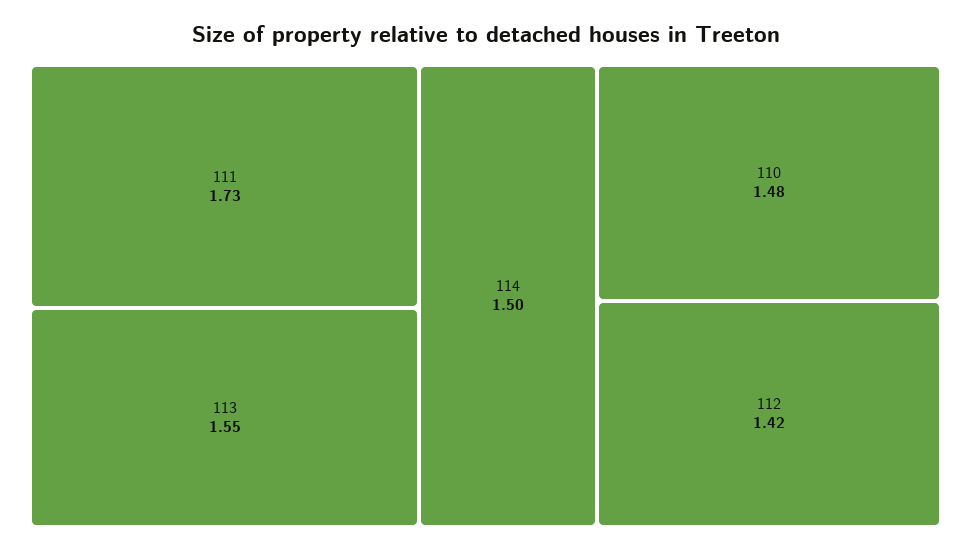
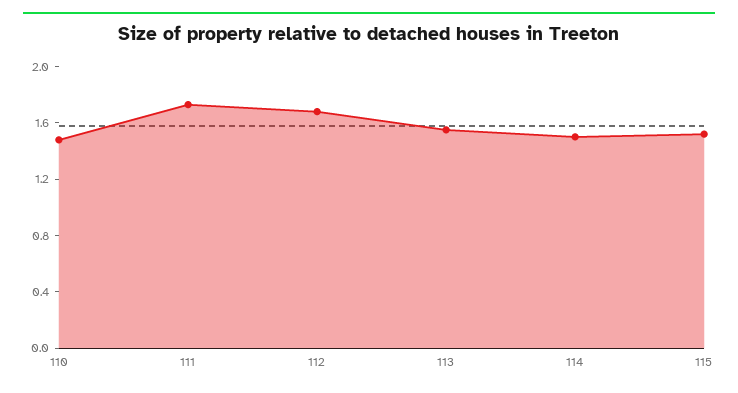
  {
    "111": 1.73,
    "113": 1.55,
    "114": 1.5,
    "110": 1.48,
-   "112": 1.42
+   "112": 1.7,
+   "115": 1.5
  }

